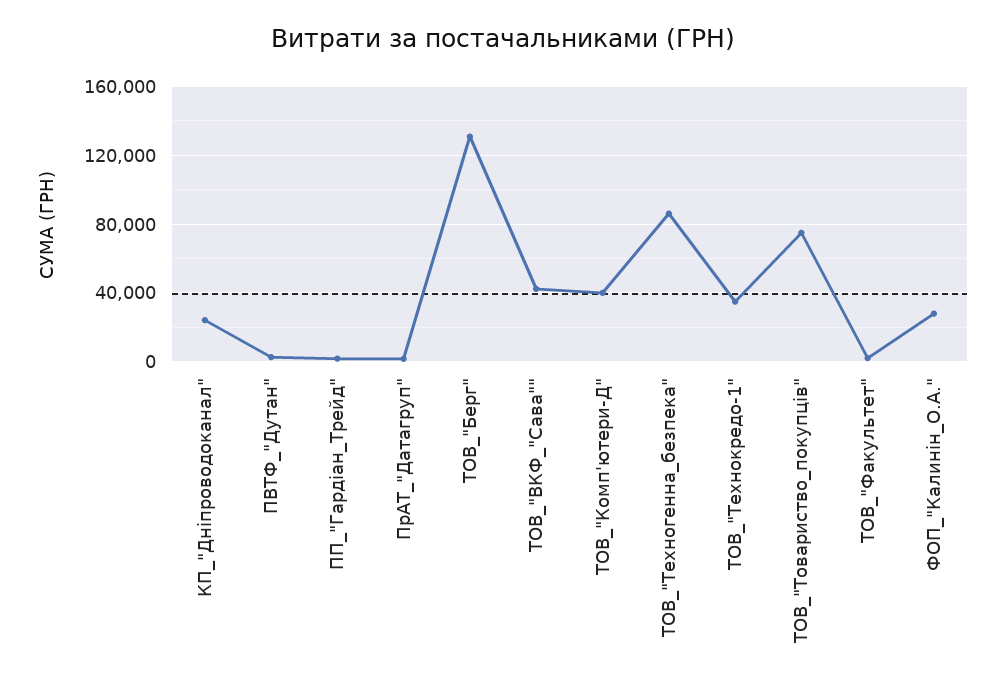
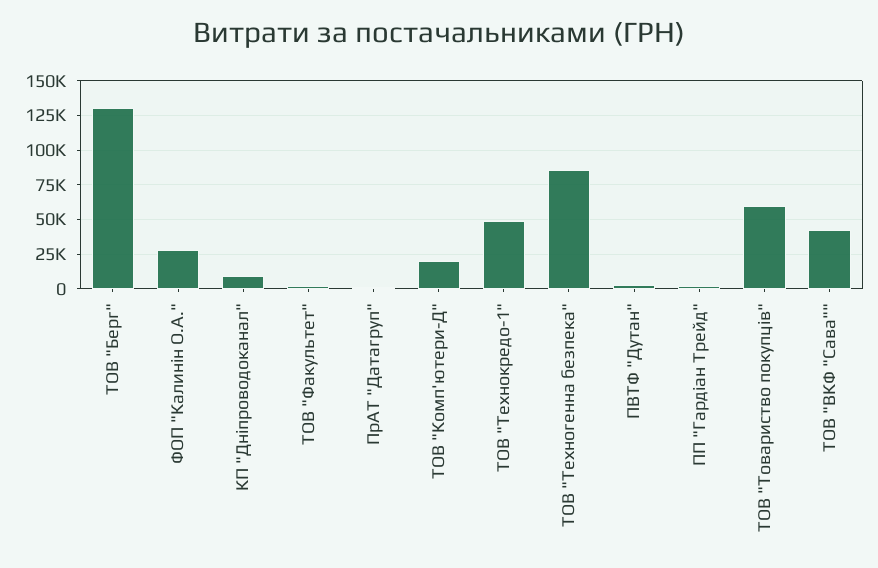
  {
-   "КП_\"Дніпроводоканал\"": 25000,
+   "КП_\"Дніпроводоканал\"": 10000,
    "ПВТФ_\"Дутан\"": 5000,
    "ПП_\"Гардіан_Трейд\"": 0,
    "ПрАТ_\"Датагруп\"": 0,
    "ТОВ_\"Берг\"": 130000,
    "ТОВ_\"ВКФ_\"Сава\"\"": 40000,
-   "ТОВ_\"Комп'ютери-Д\"": 40000,
+   "ТОВ_\"Комп'ютери-Д\"": 20000,
    "ТОВ_\"Техногенна_безпека\"": 85000,
-   "ТОВ_\"Технокредо-1\"": 35000,
+   "ТОВ_\"Технокредо-1\"": 50000,
-   "ТОВ_\"Товариство_покупців\"": 75000,
+   "ТОВ_\"Товариство_покупців\"": 60000,
    "ТОВ_\"Факультет\"": 0,
    "ФОП_\"Калинін_О.А.\"": 30000
  }

